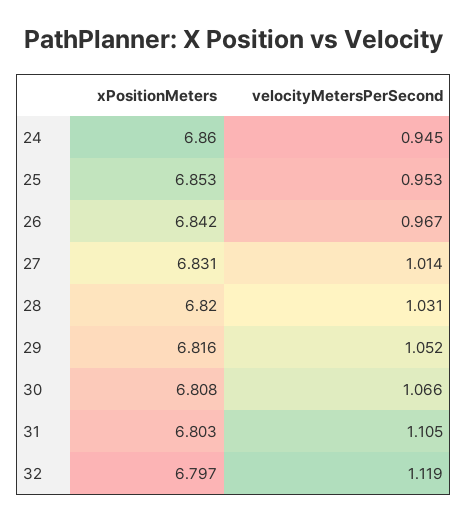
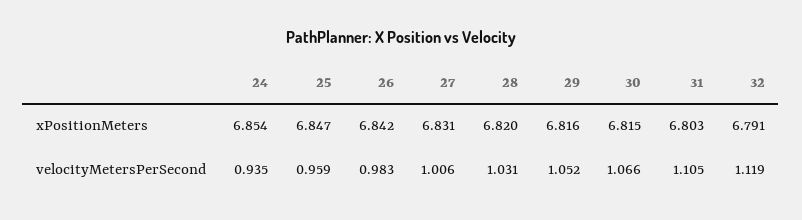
  {
    "xPositionMeters": {
-     "24": 6.86,
+     "24": 6.854,
-     "25": 6.853,
+     "25": 6.847,
      "26": 6.842,
      "27": 6.831,
      "28": 6.82,
      "29": 6.816,
-     "30": 6.808,
+     "30": 6.815,
      "31": 6.803,
-     "32": 6.797
+     "32": 6.791
    },
    "velocityMetersPerSecond": {
-     "24": 0.945,
+     "24": 0.935,
-     "25": 0.953,
+     "25": 0.959,
-     "26": 0.967,
+     "26": 0.983,
-     "27": 1.014,
+     "27": 1.006,
      "28": 1.031,
      "29": 1.052,
      "30": 1.066,
      "31": 1.105,
      "32": 1.119
    }
  }

